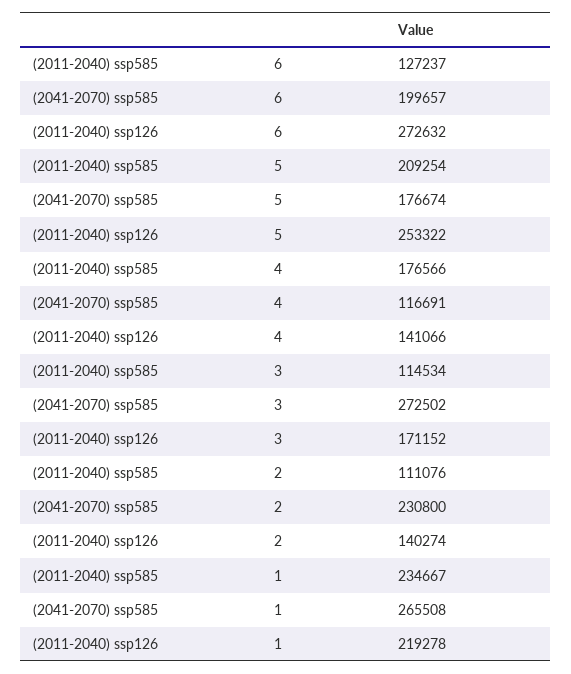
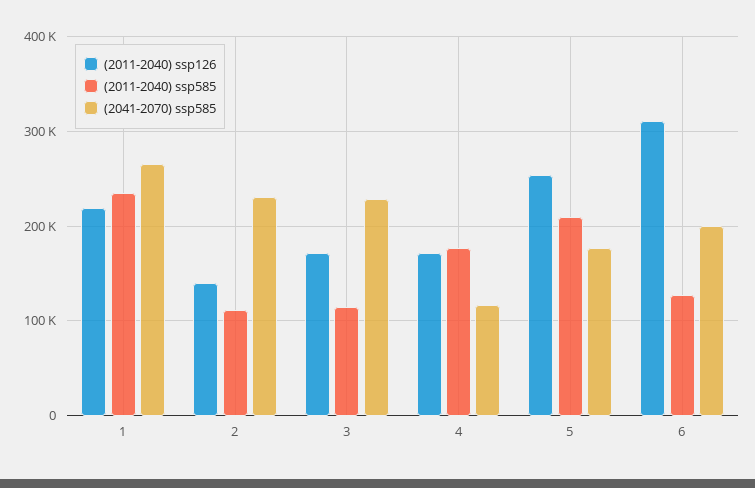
  {
    "(2011-2040) ssp585": {
      "6": 127237,
      "5": 209254,
      "4": 176566,
      "3": 114534,
      "2": 111076,
      "1": 234667
    },
    "(2041-2070) ssp585": {
      "6": 199657,
      "5": 176674,
      "4": 116691,
-     "3": 272502,
+     "3": 230000,
      "2": 230800,
      "1": 265508
    },
    "(2011-2040) ssp126": {
-     "6": 272632,
+     "6": 310000,
      "5": 253322,
-     "4": 141066,
+     "4": 170000,
      "3": 171152,
      "2": 140274,
      "1": 219278
    }
  }

